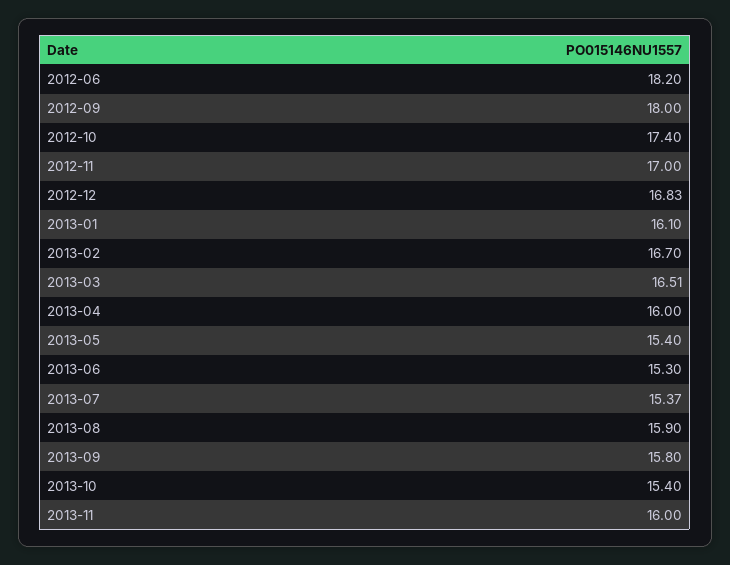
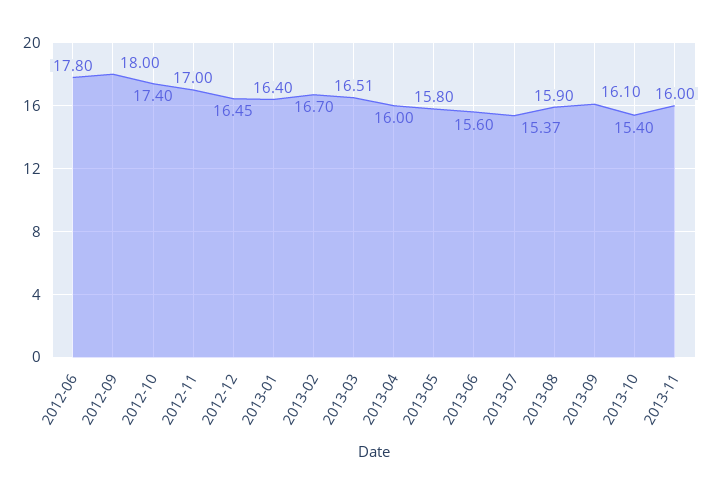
  {
-   "2012-06": 18.2,
+   "2012-06": 17.8,
    "2012-09": 18,
    "2012-10": 17.4,
    "2012-11": 17,
-   "2012-12": 16.83,
+   "2012-12": 16.45,
-   "2013-01": 16.1,
+   "2013-01": 16.4,
    "2013-02": 16.7,
    "2013-03": 16.51,
    "2013-04": 16,
-   "2013-05": 15.4,
+   "2013-05": 15.8,
-   "2013-06": 15.3,
+   "2013-06": 15.6,
    "2013-07": 15.37,
    "2013-08": 15.9,
-   "2013-09": 15.8,
+   "2013-09": 16.1,
    "2013-10": 15.4,
    "2013-11": 16
  }

